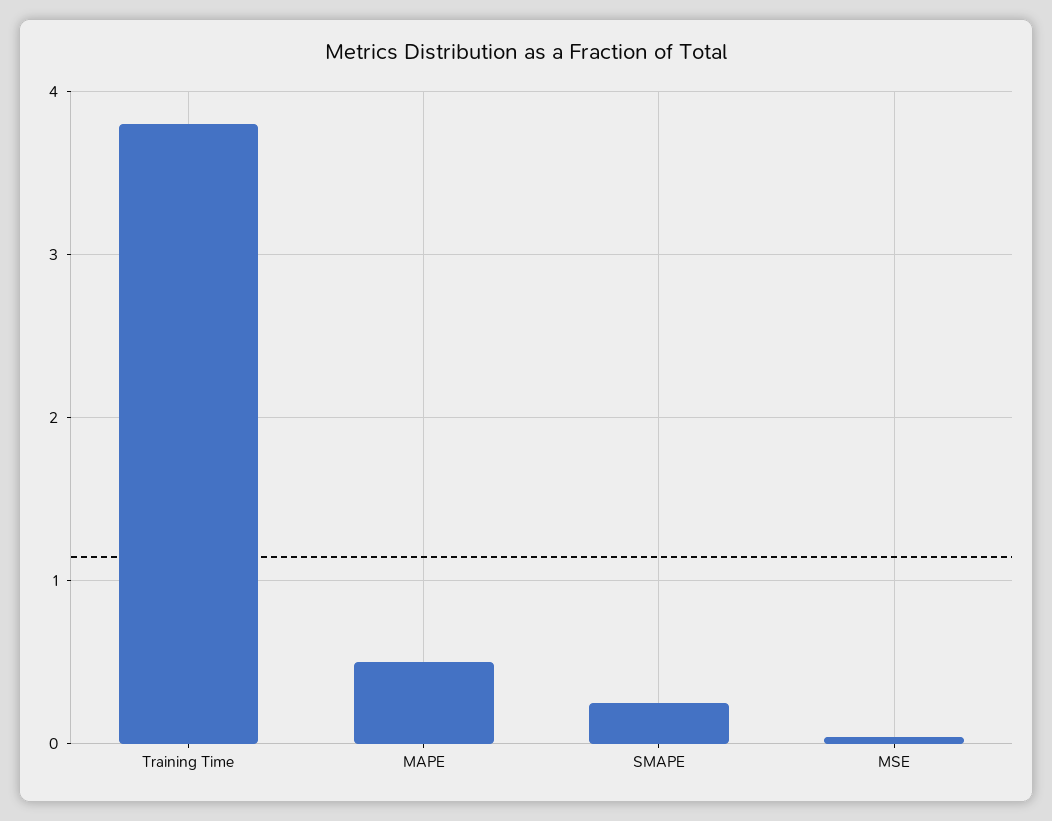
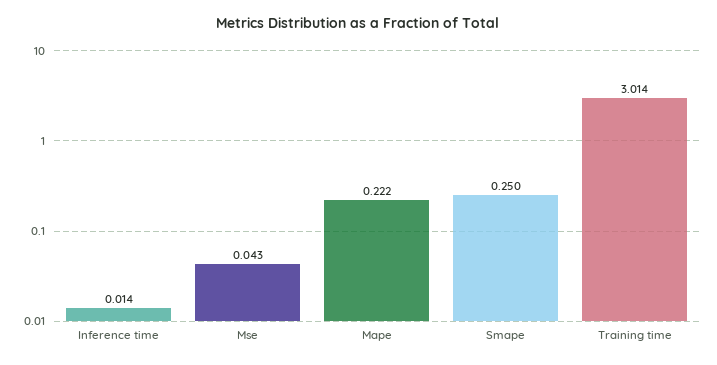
  {
-   "Training Time": 3.8,
+   "Training Time": 3.014,
-   "MAPE": 0.5,
+   "MAPE": 0.222,
    "SMAPE": 0.25,
-   "MSE": 0.043
+   "MSE": 0.043,
+   "Inference time": 0.014
  }

